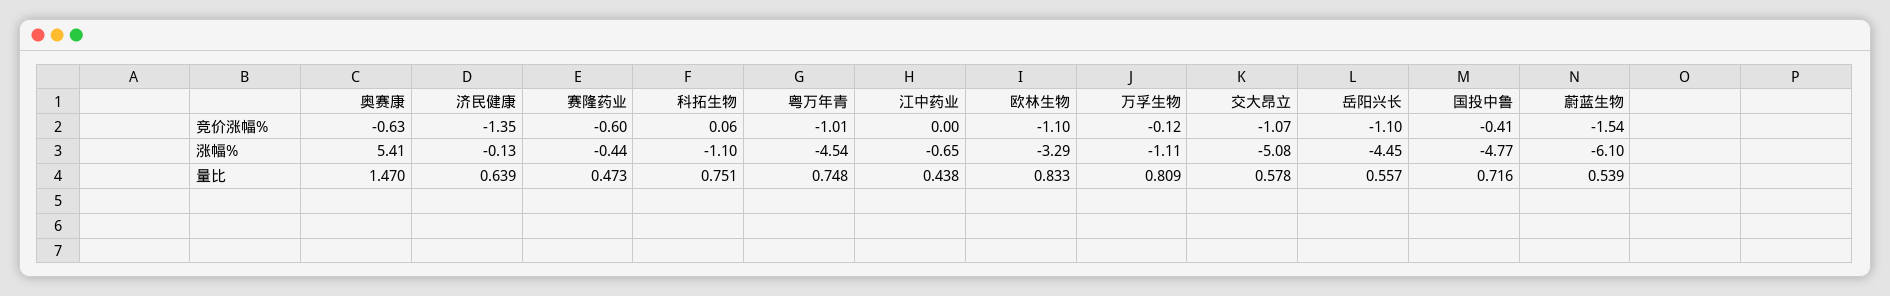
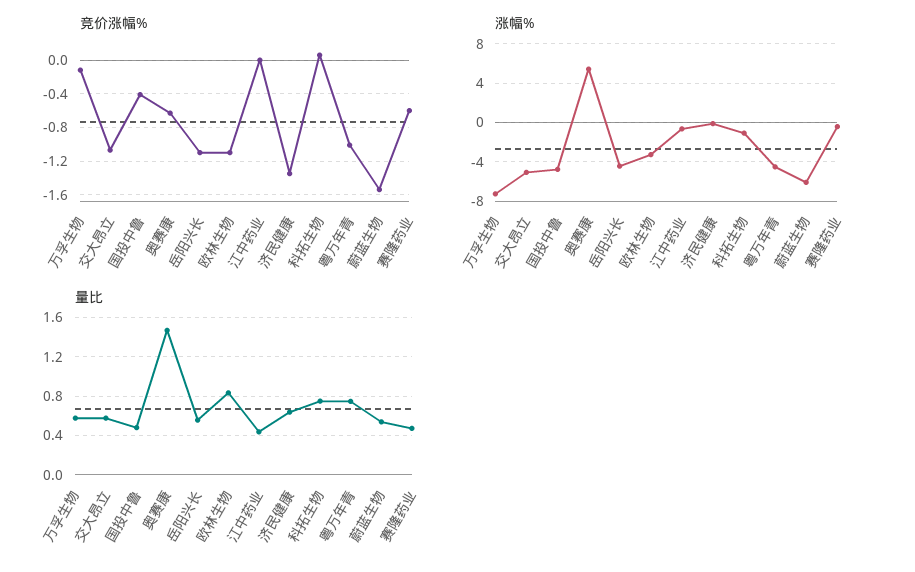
  {
    "竞价涨幅%": {
      "奥赛康": -0.63,
      "济民健康": -1.35,
      "赛隆药业": -0.6,
      "科拓生物": 0.06,
      "粤万年青": -1.01,
      "江中药业": 0,
      "欧林生物": -1.1,
      "万孚生物": -0.12,
      "交大昂立": -1.07,
      "岳阳兴长": -1.1,
      "国投中鲁": -0.41,
      "蔚蓝生物": -1.54
    },
    "涨幅%": {
      "奥赛康": 5.41,
      "济民健康": -0.13,
      "赛隆药业": -0.44,
      "科拓生物": -1.1,
      "粤万年青": -4.54,
      "江中药业": -0.65,
      "欧林生物": -3.29,
-     "万孚生物": -1.11,
+     "万孚生物": -7,
      "交大昂立": -5.08,
      "岳阳兴长": -4.45,
      "国投中鲁": -4.77,
      "蔚蓝生物": -6.1
    },
    "量比": {
      "奥赛康": 1.47,
      "济民健康": 0.639,
      "赛隆药业": 0.473,
      "科拓生物": 0.751,
      "粤万年青": 0.748,
      "江中药业": 0.438,
      "欧林生物": 0.833,
-     "万孚生物": 0.809,
+     "万孚生物": 0.6,
      "交大昂立": 0.578,
      "岳阳兴长": 0.557,
-     "国投中鲁": 0.716,
+     "国投中鲁": 0.5,
      "蔚蓝生物": 0.539
    }
  }

